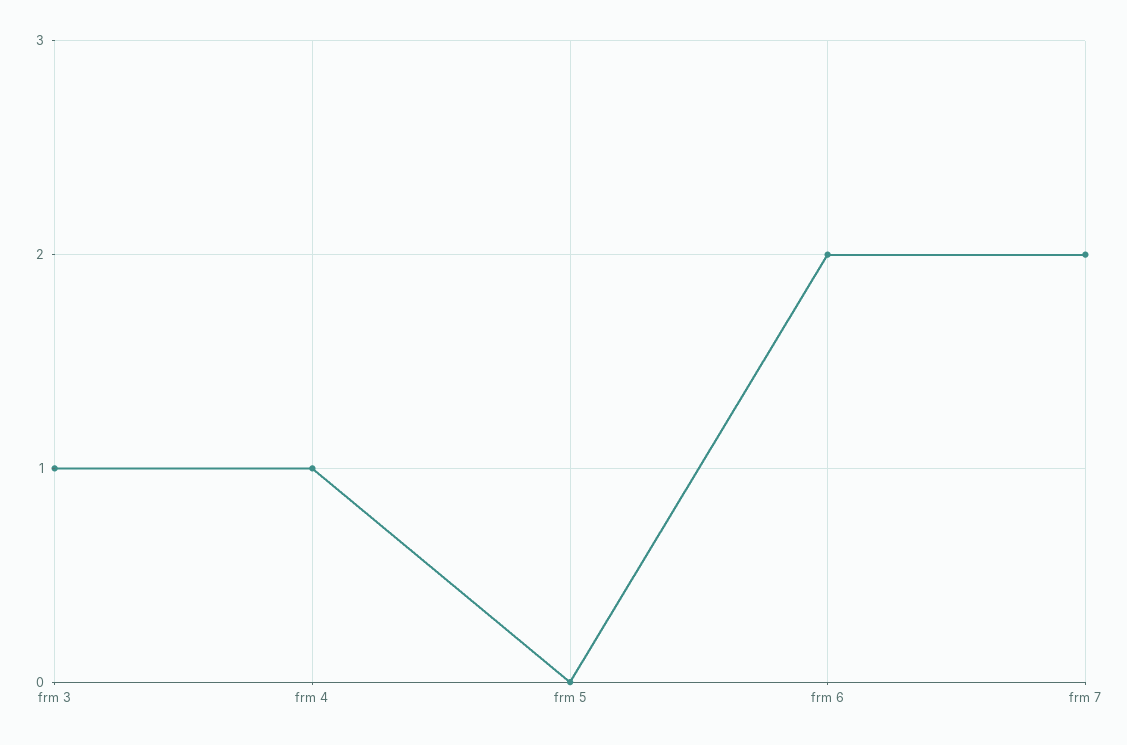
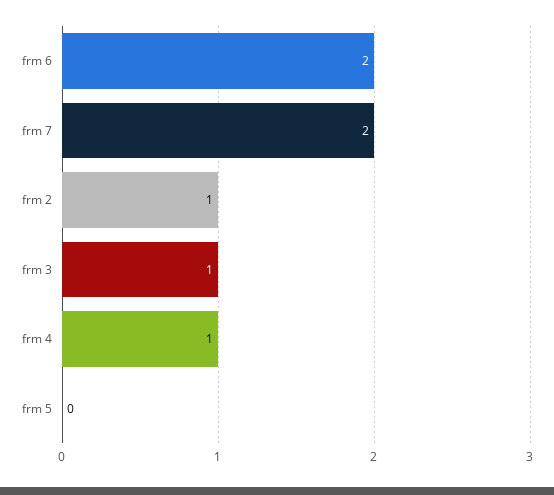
  {
    "frm 3": 1,
    "frm 4": 1,
    "frm 5": 0,
    "frm 6": 2,
-   "frm 7": 2
+   "frm 7": 2,
+   "frm 2": 1
  }

